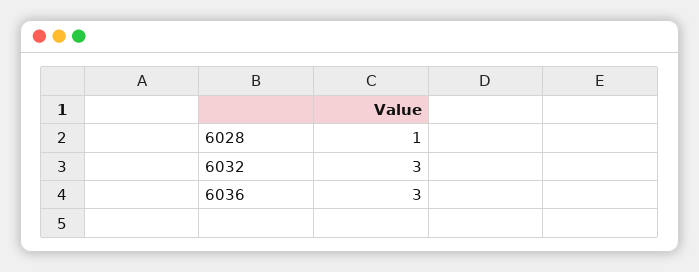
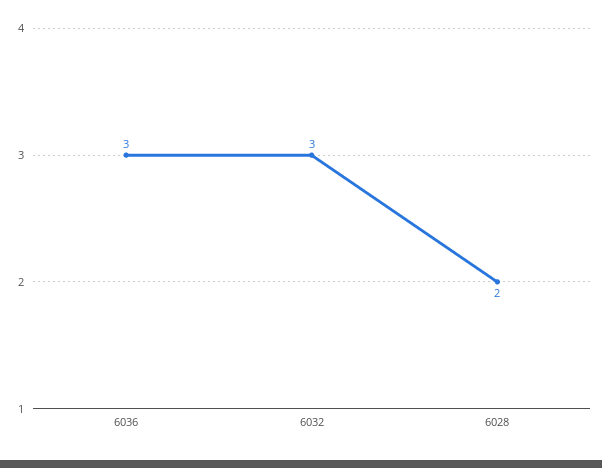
  {
-   "6028": 1,
+   "6028": 2,
    "6032": 3,
    "6036": 3
  }

